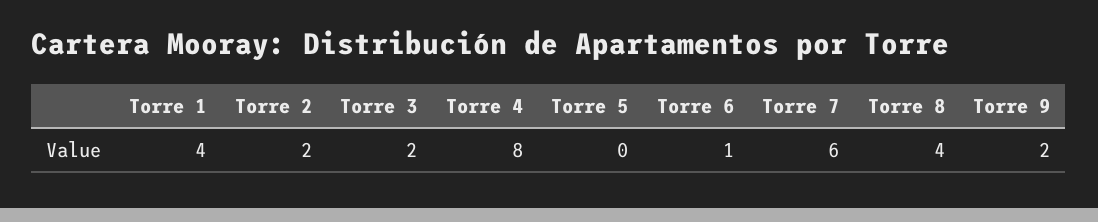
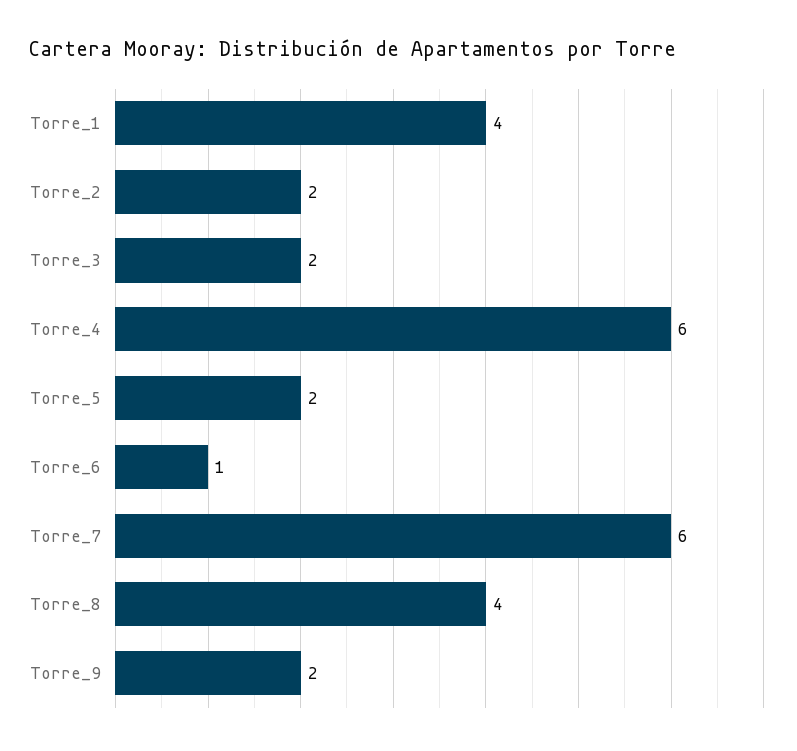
  {
    "Torre 1": 4,
    "Torre 2": 2,
    "Torre 3": 2,
-   "Torre 4": 8,
+   "Torre 4": 6,
-   "Torre 5": 0,
+   "Torre 5": 2,
    "Torre 6": 1,
    "Torre 7": 6,
    "Torre 8": 4,
    "Torre 9": 2
  }

